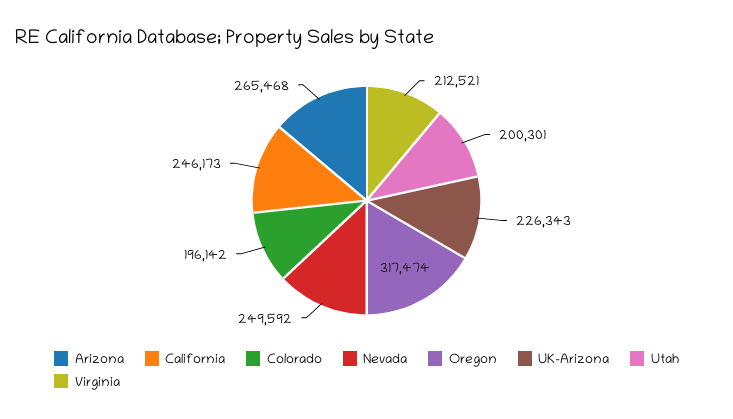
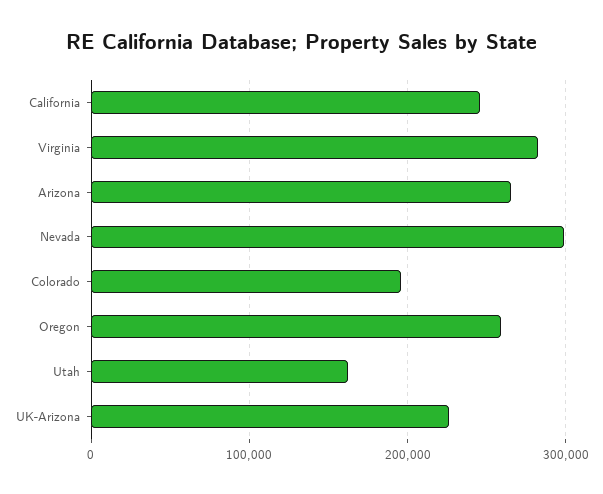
  {
    "Arizona": 265468,
    "California": 246173,
    "Colorado": 196142,
-   "Nevada": 249592,
+   "Nevada": 300000,
-   "Oregon": 317474,
+   "Oregon": 260000,
    "UK-Arizona": 226343,
-   "Utah": 200301,
+   "Utah": 160000,
-   "Virginia": 212521
+   "Virginia": 280000
  }

